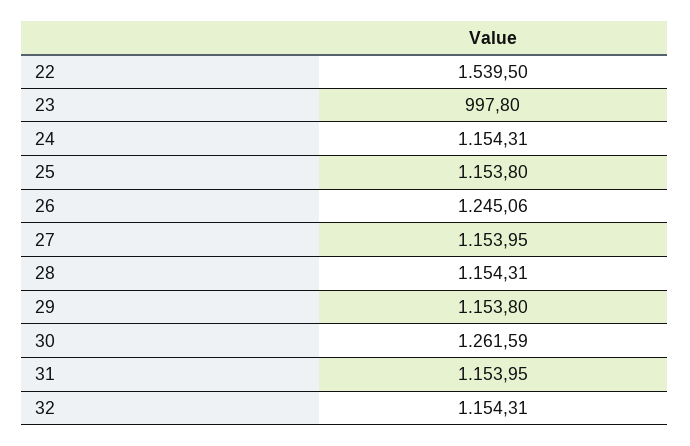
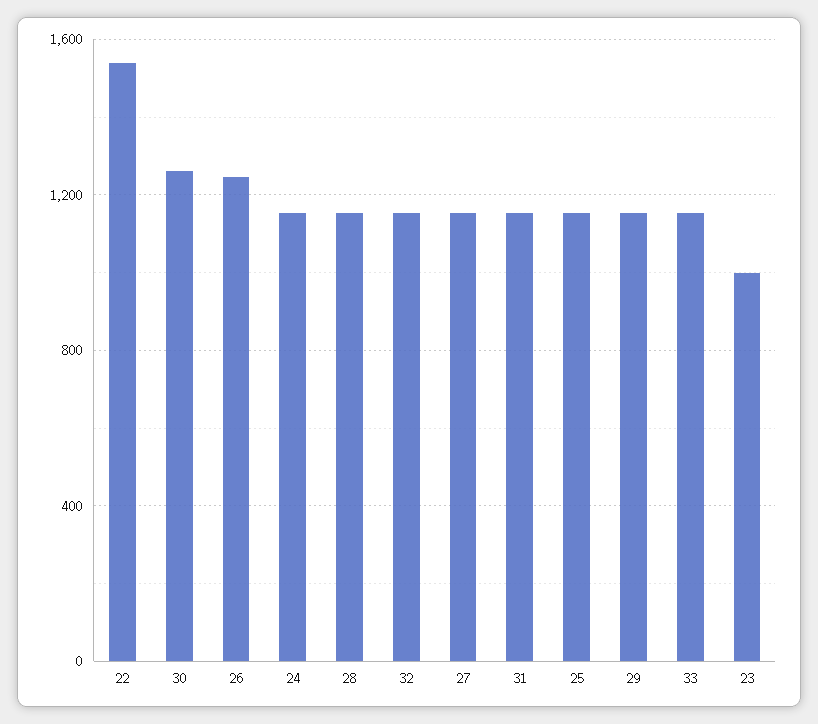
  {
    "22": 1539.5,
    "23": 997.8,
    "24": 1154.31,
    "25": 1153.8,
    "26": 1245.06,
    "27": 1153.95,
    "28": 1154.31,
    "29": 1153.8,
    "30": 1261.59,
    "31": 1153.95,
-   "32": 1154.31
+   "32": 1154.31,
+   "33": 1150
  }

